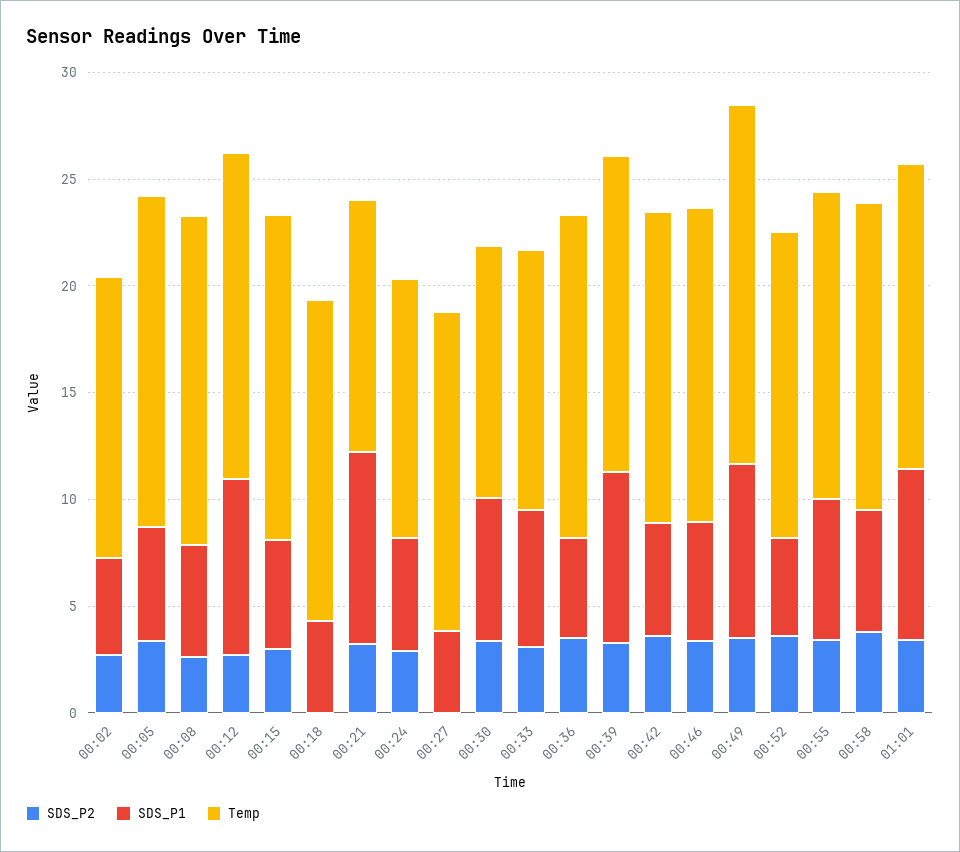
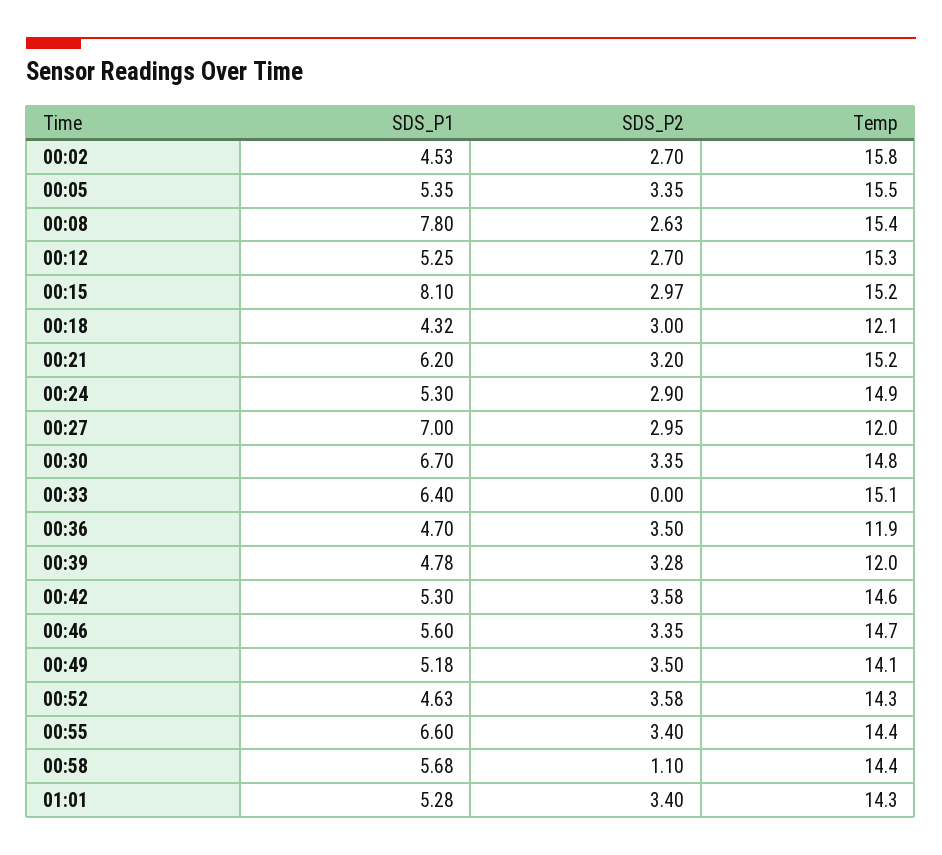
  {
    "SDS_P2": {
      "00:02": 2.7,
      "00:05": 3.35,
      "00:08": 2.63,
      "00:12": 2.7,
      "00:15": 2.97,
-     "00:18": 0,
+     "00:18": 3,
      "00:21": 3.2,
      "00:24": 2.9,
-     "00:27": 0,
+     "00:27": 2.95,
      "00:30": 3.35,
-     "00:33": 3,
+     "00:33": 0,
      "00:36": 3.5,
      "00:39": 3.28,
      "00:42": 3.58,
      "00:46": 3.35,
      "00:49": 3.5,
      "00:52": 3.58,
      "00:55": 3.4,
-     "00:58": 4,
+     "00:58": 1.1,
      "01:01": 3.4
    },
    "SDS_P1": {
      "00:02": 4.53,
      "00:05": 5.35,
-     "00:08": 5,
+     "00:08": 7.8,
-     "00:12": 8,
+     "00:12": 5.25,
-     "00:15": 5,
+     "00:15": 8.1,
      "00:18": 4.32,
-     "00:21": 9,
+     "00:21": 6.2,
      "00:24": 5.3,
-     "00:27": 4,
+     "00:27": 7,
      "00:30": 6.7,
      "00:33": 6.4,
      "00:36": 4.7,
-     "00:39": 8,
+     "00:39": 4.78,
      "00:42": 5.3,
      "00:46": 5.6,
-     "00:49": 8,
+     "00:49": 5.18,
      "00:52": 4.63,
      "00:55": 6.6,
      "00:58": 5.68,
-     "01:01": 8
+     "01:01": 5.28
    },
    "Temp": {
-     "00:02": 13,
+     "00:02": 15.8,
      "00:05": 15.5,
      "00:08": 15.4,
      "00:12": 15.3,
      "00:15": 15.2,
-     "00:18": 15,
+     "00:18": 12.1,
-     "00:21": 12,
+     "00:21": 15.2,
-     "00:24": 12,
+     "00:24": 14.9,
-     "00:27": 15,
+     "00:27": 12,
-     "00:30": 12,
+     "00:30": 14.8,
-     "00:33": 12,
+     "00:33": 15.1,
-     "00:36": 15,
+     "00:36": 11.9,
-     "00:39": 15,
+     "00:39": 12,
      "00:42": 14.6,
      "00:46": 14.7,
-     "00:49": 17,
+     "00:49": 14.1,
      "00:52": 14.3,
      "00:55": 14.4,
      "00:58": 14.4,
      "01:01": 14.3
    }
  }

